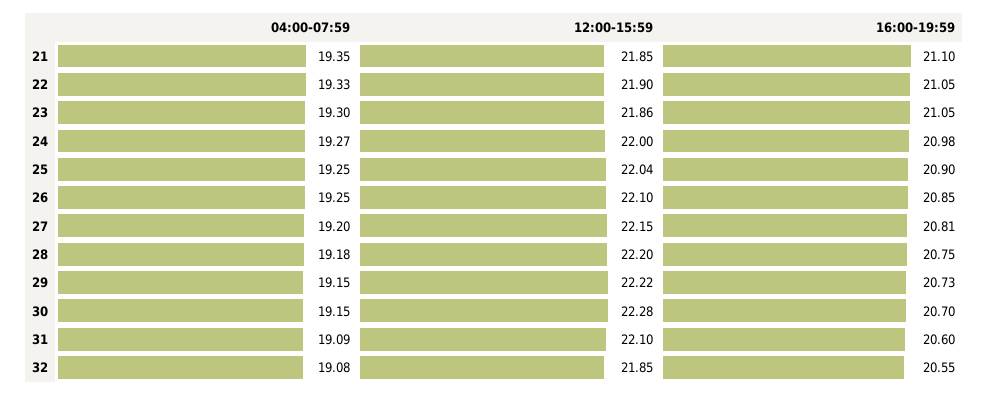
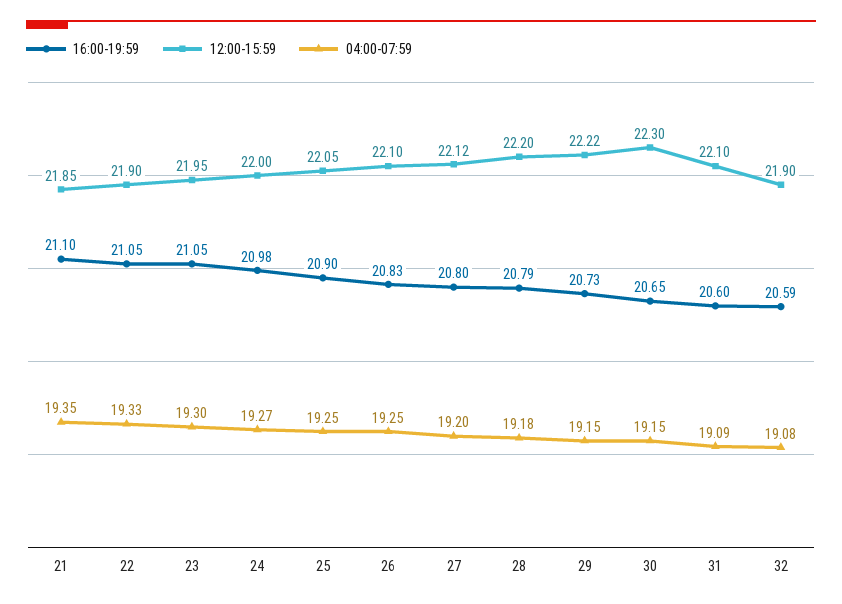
  {
    "04:00-07:59": {
      "21": 19.35,
      "22": 19.33,
      "23": 19.3,
      "24": 19.27,
      "25": 19.25,
      "26": 19.25,
      "27": 19.2,
      "28": 19.18,
      "29": 19.15,
      "30": 19.15,
      "31": 19.09,
      "32": 19.08
    },
    "12:00-15:59": {
      "21": 21.85,
      "22": 21.9,
-     "23": 21.86,
+     "23": 21.95,
      "24": 22,
-     "25": 22.04,
+     "25": 22.05,
      "26": 22.1,
-     "27": 22.15,
+     "27": 22.12,
      "28": 22.2,
      "29": 22.22,
-     "30": 22.28,
+     "30": 22.3,
      "31": 22.1,
-     "32": 21.85
+     "32": 21.9
    },
    "16:00-19:59": {
      "21": 21.1,
      "22": 21.05,
      "23": 21.05,
      "24": 20.98,
      "25": 20.9,
-     "26": 20.85,
+     "26": 20.83,
-     "27": 20.81,
+     "27": 20.8,
-     "28": 20.75,
+     "28": 20.79,
      "29": 20.73,
-     "30": 20.7,
+     "30": 20.65,
      "31": 20.6,
-     "32": 20.55
+     "32": 20.59
    }
  }

